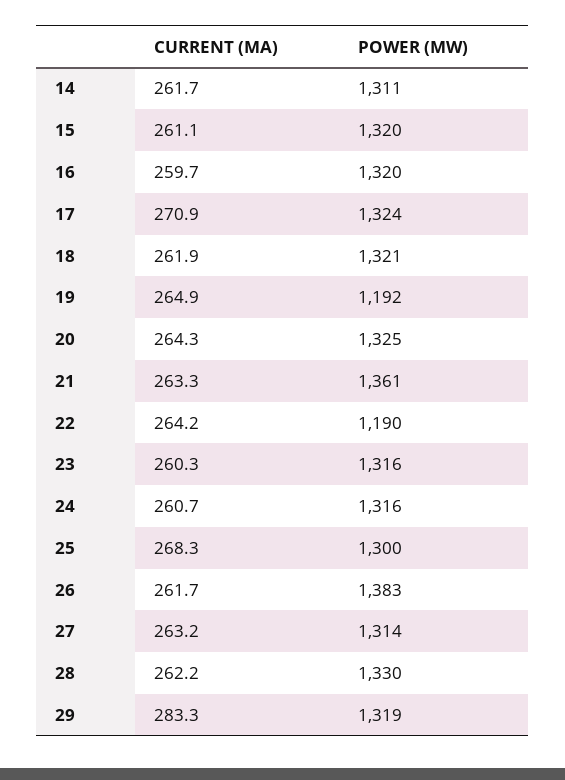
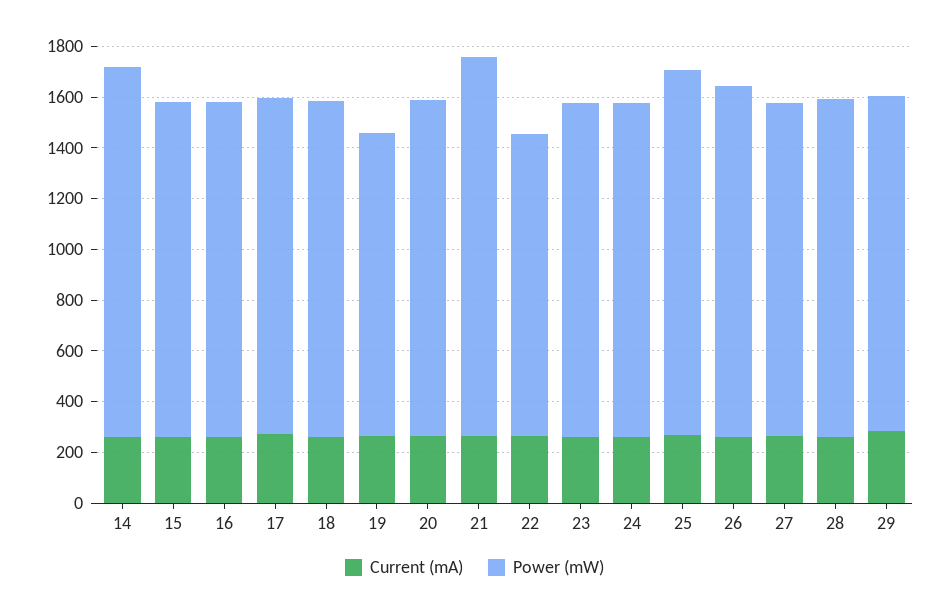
  {
    "CURRENT (MA)": {
      "14": 261.7,
      "15": 261.1,
      "16": 259.7,
      "17": 270.9,
      "18": 261.9,
      "19": 264.9,
      "20": 264.3,
      "21": 263.3,
      "22": 264.2,
      "23": 260.3,
      "24": 260.7,
      "25": 268.3,
      "26": 261.7,
      "27": 263.2,
      "28": 262.2,
      "29": 283.3
    },
    "POWER (MW)": {
-     "14": 1311,
+     "14": 1450,
      "15": 1320,
      "16": 1320,
      "17": 1324,
      "18": 1321,
      "19": 1192,
      "20": 1325,
-     "21": 1361,
+     "21": 1500,
      "22": 1190,
      "23": 1316,
      "24": 1316,
-     "25": 1300,
+     "25": 1450,
      "26": 1383,
      "27": 1314,
      "28": 1330,
      "29": 1319
    }
  }

